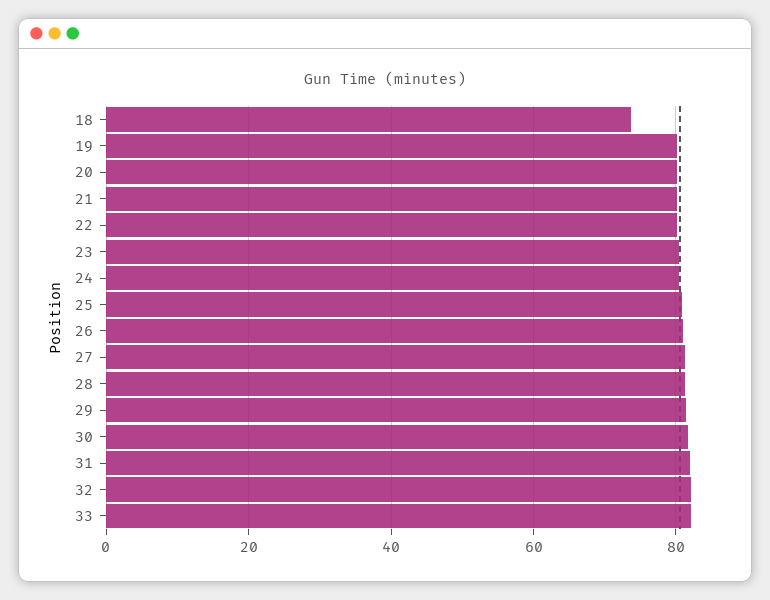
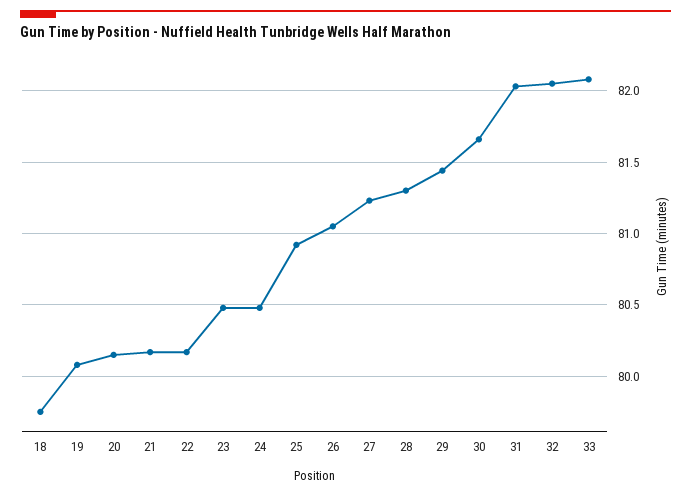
  {
-   "18": 74,
+   "18": 79.75,
    "19": 80.1,
    "20": 80.15,
    "21": 80.15,
    "22": 80.15,
    "23": 80.5,
    "24": 80.5,
    "25": 80.9,
    "26": 81.05,
    "27": 81.25,
    "28": 81.3,
    "29": 81.45,
    "30": 81.65,
    "31": 82.05,
    "32": 82.05,
    "33": 82.1
  }

